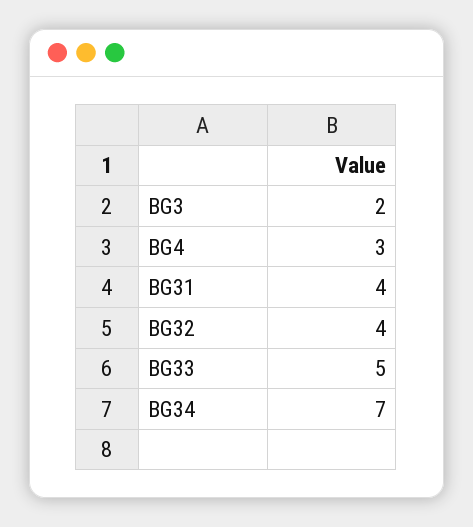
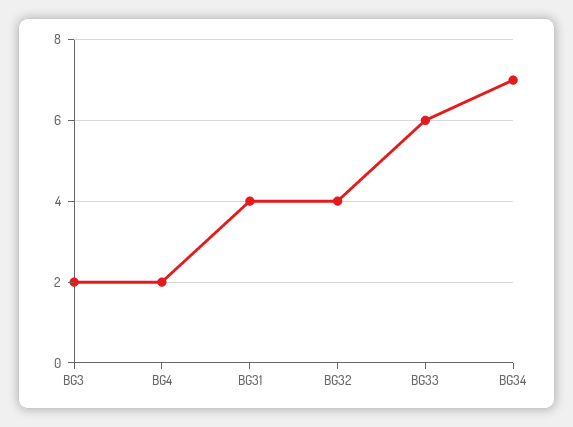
  {
    "BG3": 2,
-   "BG4": 3,
+   "BG4": 2,
    "BG31": 4,
    "BG32": 4,
-   "BG33": 5,
+   "BG33": 6,
    "BG34": 7
  }

